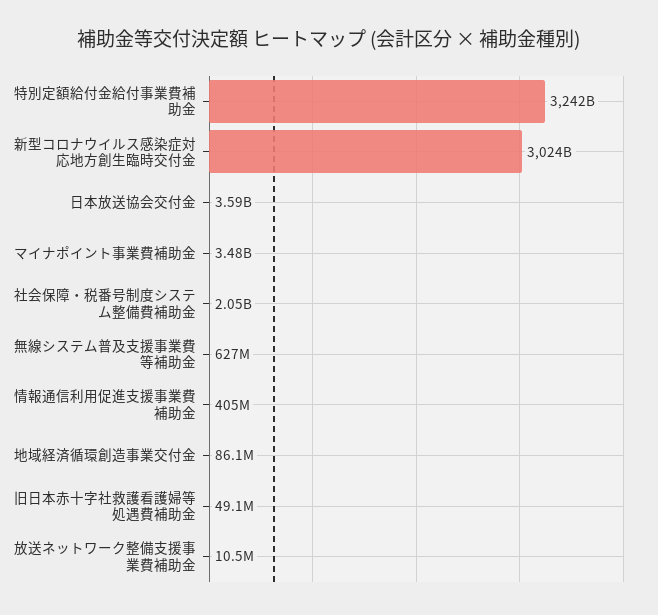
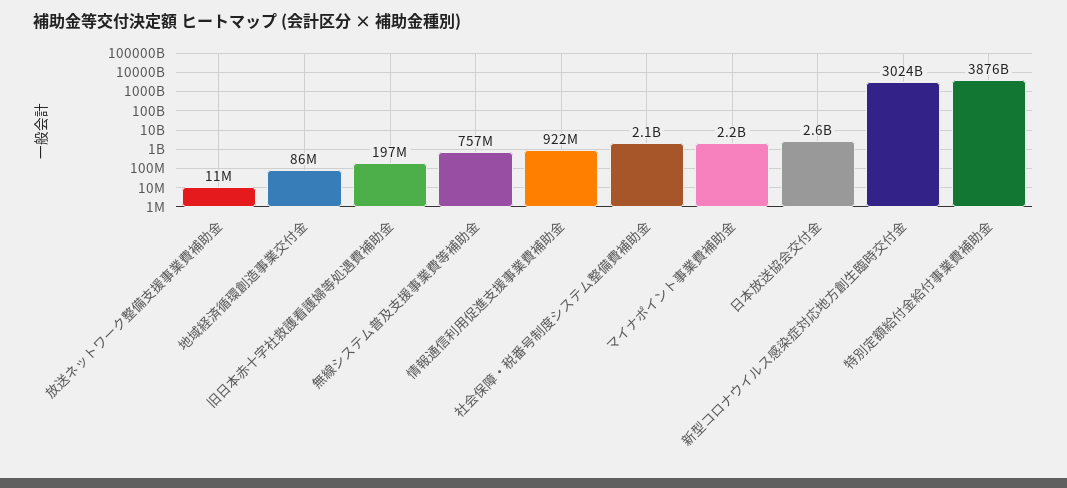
  {
-   "特別定額給付金給付事業費補助金": 3242000000000,
+   "特別定額給付金給付事業費補助金": 3876000000000,
    "新型コロナウイルス感染症対応地方創生臨時交付金": 3024000000000,
-   "日本放送協会交付金": 3590000000,
+   "日本放送協会交付金": 2600000000,
-   "マイナポイント事業費補助金": 3480000000,
+   "マイナポイント事業費補助金": 2200000000,
    "社会保障・税番号制度システム整備費補助金": 2050000000,
-   "無線システム普及支援事業費等補助金": 627000000,
+   "無線システム普及支援事業費等補助金": 757000000,
-   "情報通信利用促進支援事業費補助金": 405000000,
+   "情報通信利用促進支援事業費補助金": 922000000,
    "地域経済循環創造事業交付金": 86100000,
-   "旧日本赤十字社救護看護婦等処遇費補助金": 49100000,
+   "旧日本赤十字社救護看護婦等処遇費補助金": 197000000,
    "放送ネットワーク整備支援事業費補助金": 10500000
  }

